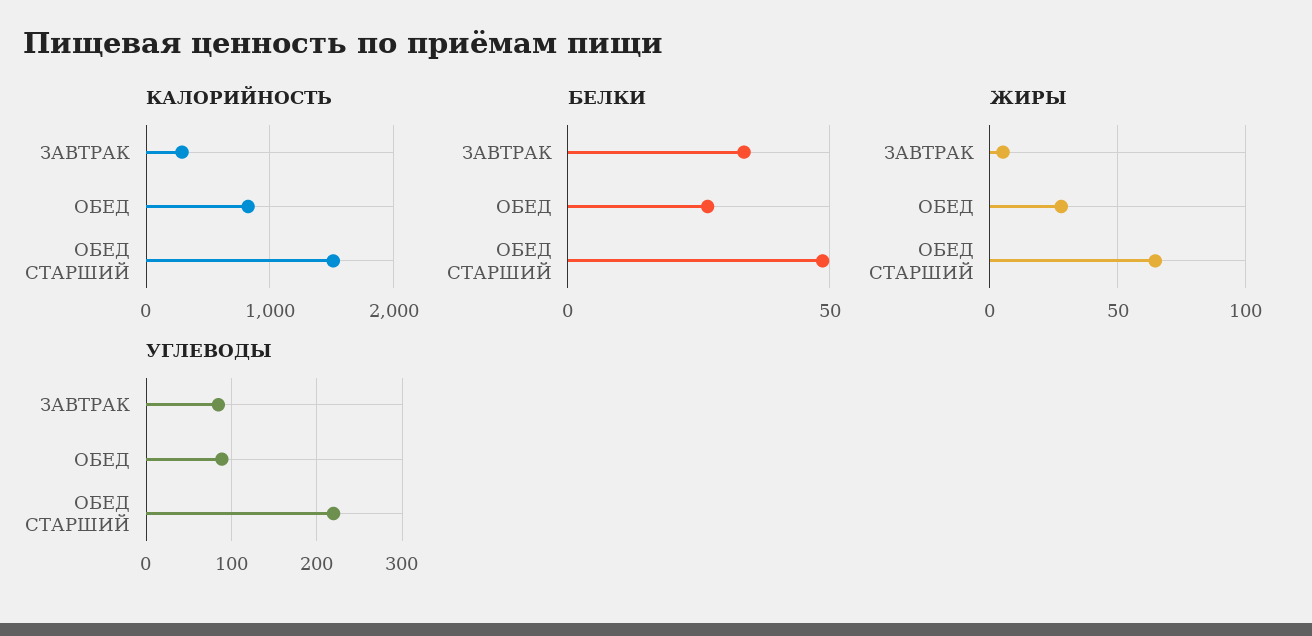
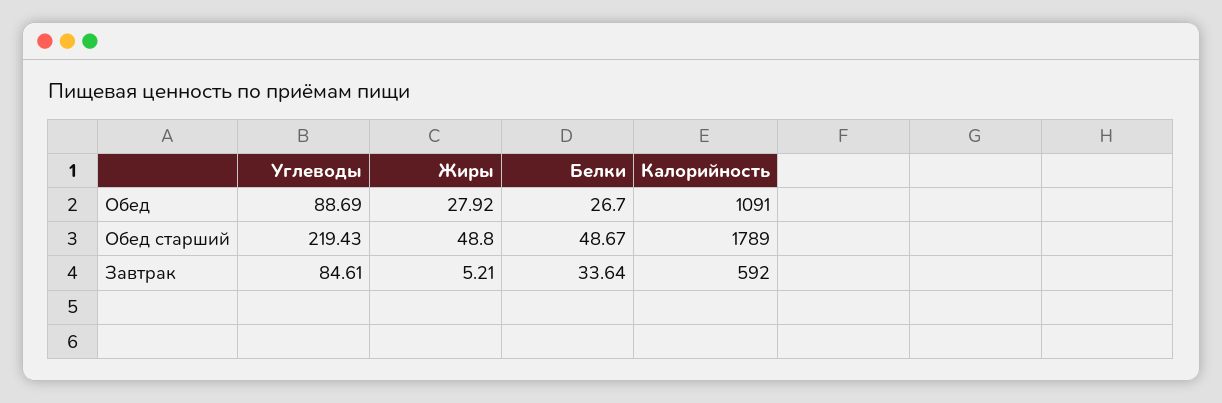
  {
    "КАЛОРИЙНОСТЬ": {
-     "ЗАВТРАК": 300,
+     "ЗАВТРАК": 592,
-     "ОБЕД": 800,
+     "ОБЕД": 1091,
-     "ОБЕД СТАРШИЙ": 1500
+     "ОБЕД СТАРШИЙ": 1789
    },
    "БЕЛКИ": {
      "ЗАВТРАК": 33.64,
      "ОБЕД": 26.7,
      "ОБЕД СТАРШИЙ": 48.67
    },
    "ЖИРЫ": {
      "ЗАВТРАК": 5.21,
      "ОБЕД": 27.92,
-     "ОБЕД СТАРШИЙ": 65
+     "ОБЕД СТАРШИЙ": 48.8
    },
    "УГЛЕВОДЫ": {
      "ЗАВТРАК": 84.61,
      "ОБЕД": 88.69,
      "ОБЕД СТАРШИЙ": 219.43
    }
  }

